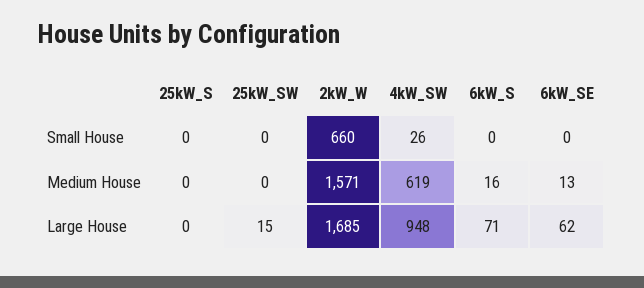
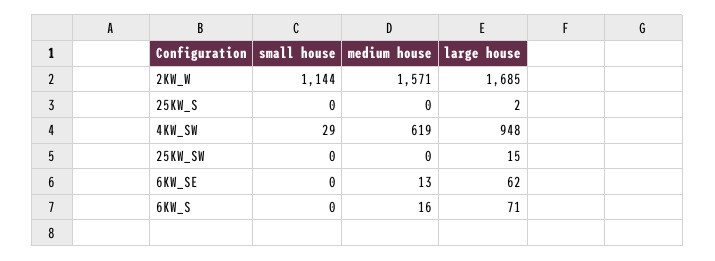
  {
    "25kW_S": {
      "Small House": 0,
      "Medium House": 0,
-     "Large House": 0
+     "Large House": 2
    },
    "25kW_SW": {
      "Small House": 0,
      "Medium House": 0,
      "Large House": 15
    },
    "2kW_W": {
-     "Small House": 660,
+     "Small House": 1144,
      "Medium House": 1571,
      "Large House": 1685
    },
    "4kW_SW": {
-     "Small House": 26,
+     "Small House": 29,
      "Medium House": 619,
      "Large House": 948
    },
    "6kW_S": {
      "Small House": 0,
      "Medium House": 16,
      "Large House": 71
    },
    "6kW_SE": {
      "Small House": 0,
      "Medium House": 13,
      "Large House": 62
    }
  }

